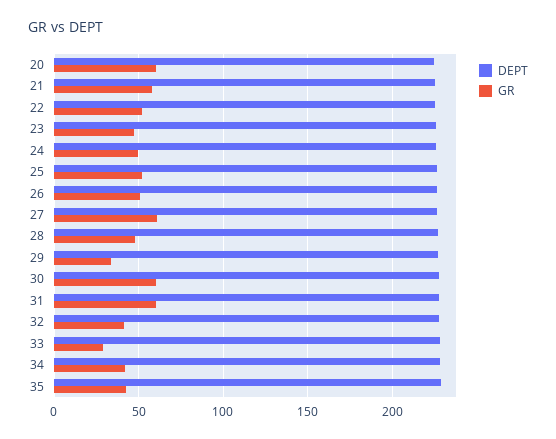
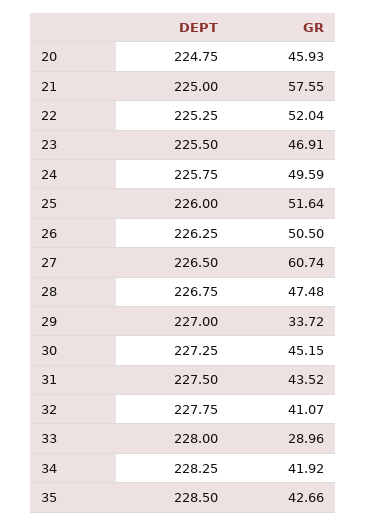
  {
    "DEPT": {
      "20": 224.75,
      "21": 225,
      "22": 225.25,
      "23": 225.5,
      "24": 225.75,
      "25": 226,
      "26": 226.25,
      "27": 226.5,
      "28": 226.75,
      "29": 227,
      "30": 227.25,
      "31": 227.5,
      "32": 227.75,
      "33": 228,
      "34": 228.25,
      "35": 228.5
    },
    "GR": {
-     "20": 60,
+     "20": 45.93,
      "21": 57.55,
      "22": 52.04,
      "23": 46.91,
      "24": 49.59,
      "25": 51.64,
      "26": 50.5,
      "27": 60.74,
      "28": 47.48,
      "29": 33.72,
-     "30": 60,
+     "30": 45.15,
-     "31": 60,
+     "31": 43.52,
      "32": 41.07,
      "33": 28.96,
      "34": 41.92,
      "35": 42.66
    }
  }

